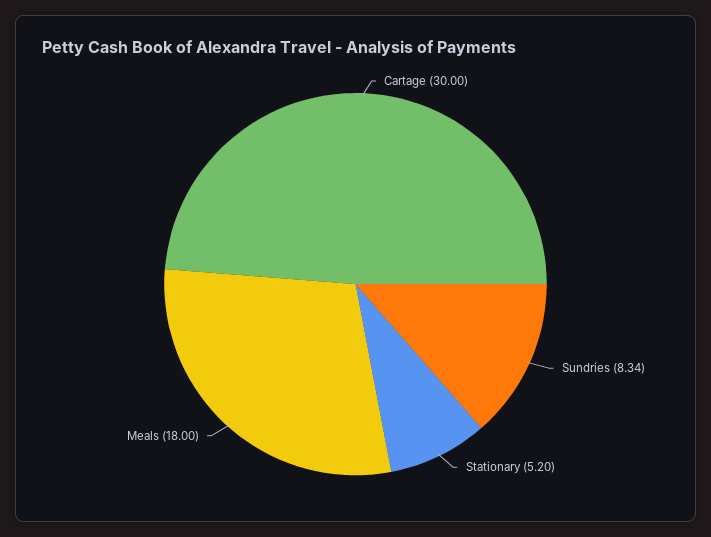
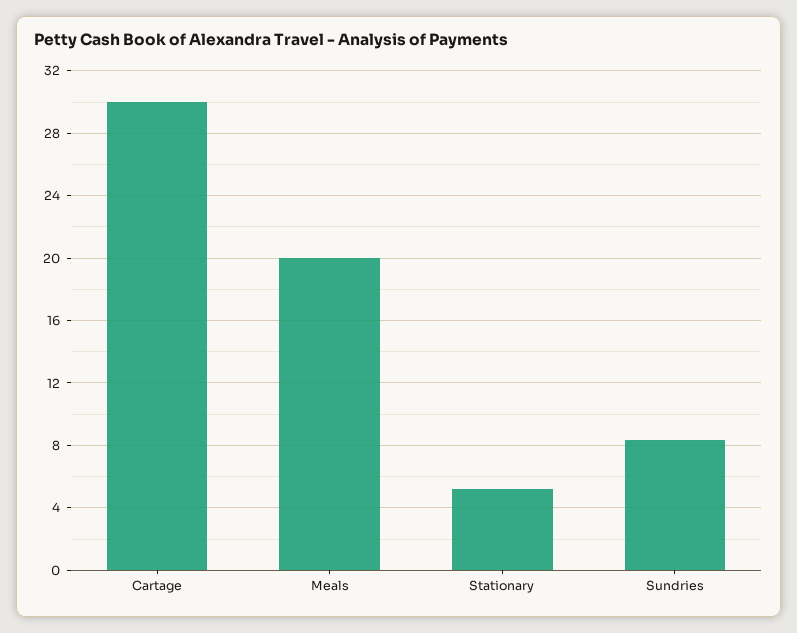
  {
    "Cartage": 30,
    "Sundries": 8.34,
    "Stationary": 5.2,
-   "Meals": 18
+   "Meals": 20
  }

